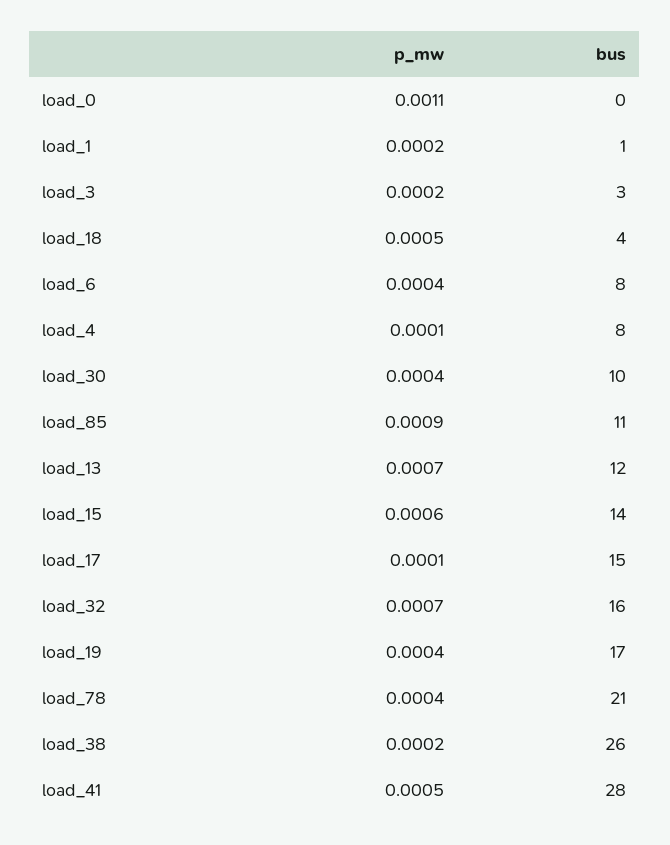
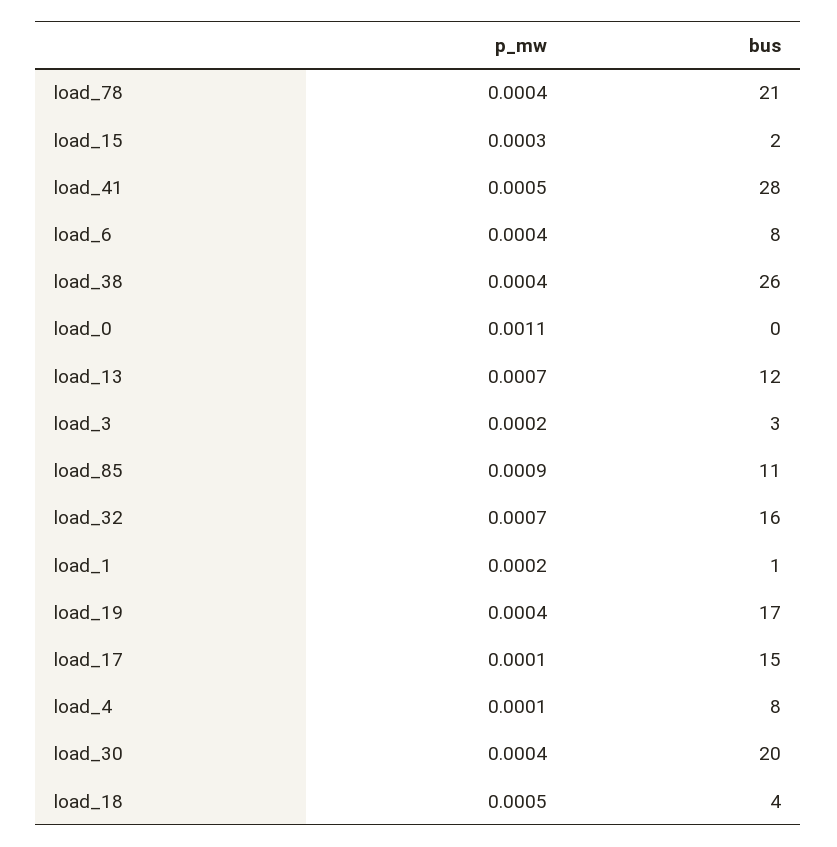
  {
    "p_mw": {
      "load_0": 0.0011,
      "load_1": 0.0002,
      "load_3": 0.0002,
      "load_18": 0.0005,
      "load_6": 0.0004,
      "load_4": 0.0001,
      "load_30": 0.0004,
      "load_85": 0.0009,
      "load_13": 0.0007,
-     "load_15": 0.0006,
+     "load_15": 0.0003,
      "load_17": 0.0001,
      "load_32": 0.0007,
      "load_19": 0.0004,
      "load_78": 0.0004,
-     "load_38": 0.0002,
+     "load_38": 0.0004,
      "load_41": 0.0005
    },
    "bus": {
      "load_0": 0,
      "load_1": 1,
      "load_3": 3,
      "load_18": 4,
      "load_6": 8,
      "load_4": 8,
-     "load_30": 10,
+     "load_30": 20,
      "load_85": 11,
      "load_13": 12,
-     "load_15": 14,
+     "load_15": 2,
      "load_17": 15,
      "load_32": 16,
      "load_19": 17,
      "load_78": 21,
      "load_38": 26,
      "load_41": 28
    }
  }

